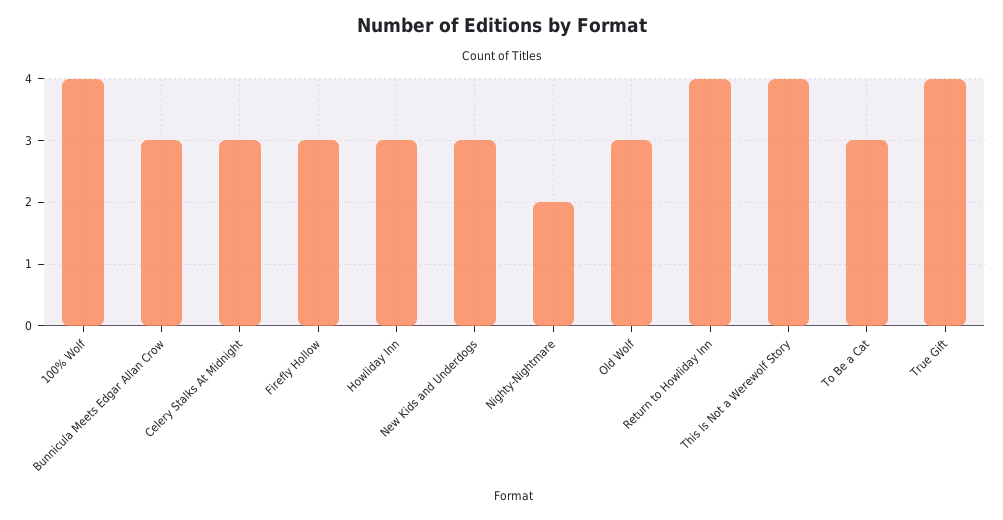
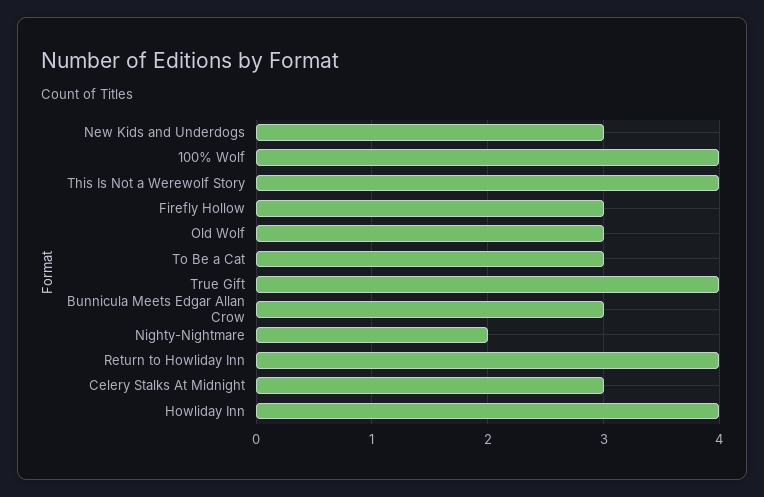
  {
    "100% Wolf": 4,
    "Bunnicula Meets Edgar Allan Crow": 3,
    "Celery Stalks At Midnight": 3,
    "Firefly Hollow": 3,
-   "Howliday Inn": 3,
+   "Howliday Inn": 4,
    "New Kids and Underdogs": 3,
    "Nighty-Nightmare": 2,
    "Old Wolf": 3,
    "Return to Howliday Inn": 4,
    "This Is Not a Werewolf Story": 4,
    "To Be a Cat": 3,
    "True Gift": 4
  }

